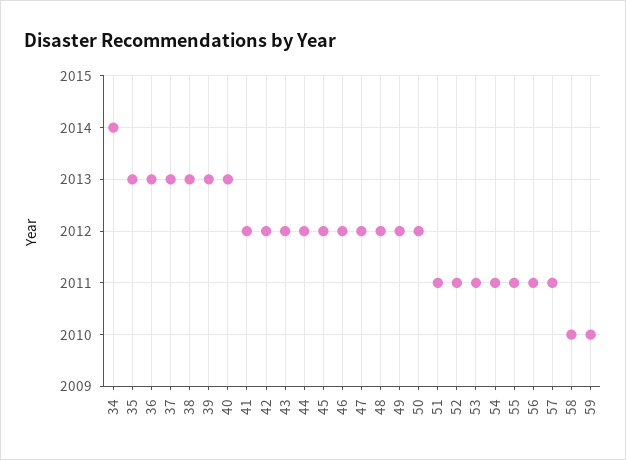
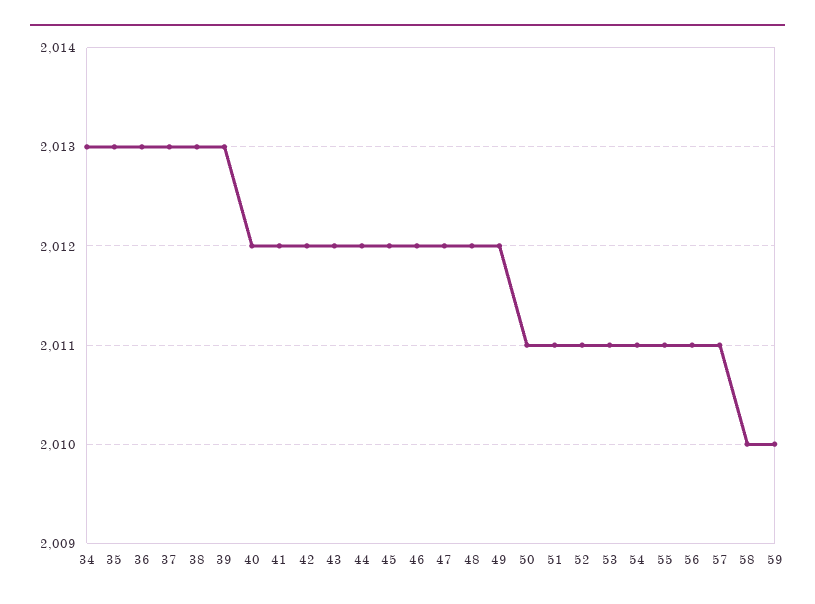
  {
-   "34": 2014,
+   "34": 2013,
    "35": 2013,
    "36": 2013,
    "37": 2013,
    "38": 2013,
    "39": 2013,
-   "40": 2013,
+   "40": 2012,
    "41": 2012,
    "42": 2012,
    "43": 2012,
    "44": 2012,
    "45": 2012,
    "46": 2012,
    "47": 2012,
    "48": 2012,
    "49": 2012,
-   "50": 2012,
+   "50": 2011,
    "51": 2011,
    "52": 2011,
    "53": 2011,
    "54": 2011,
    "55": 2011,
    "56": 2011,
    "57": 2011,
    "58": 2010,
    "59": 2010
  }

